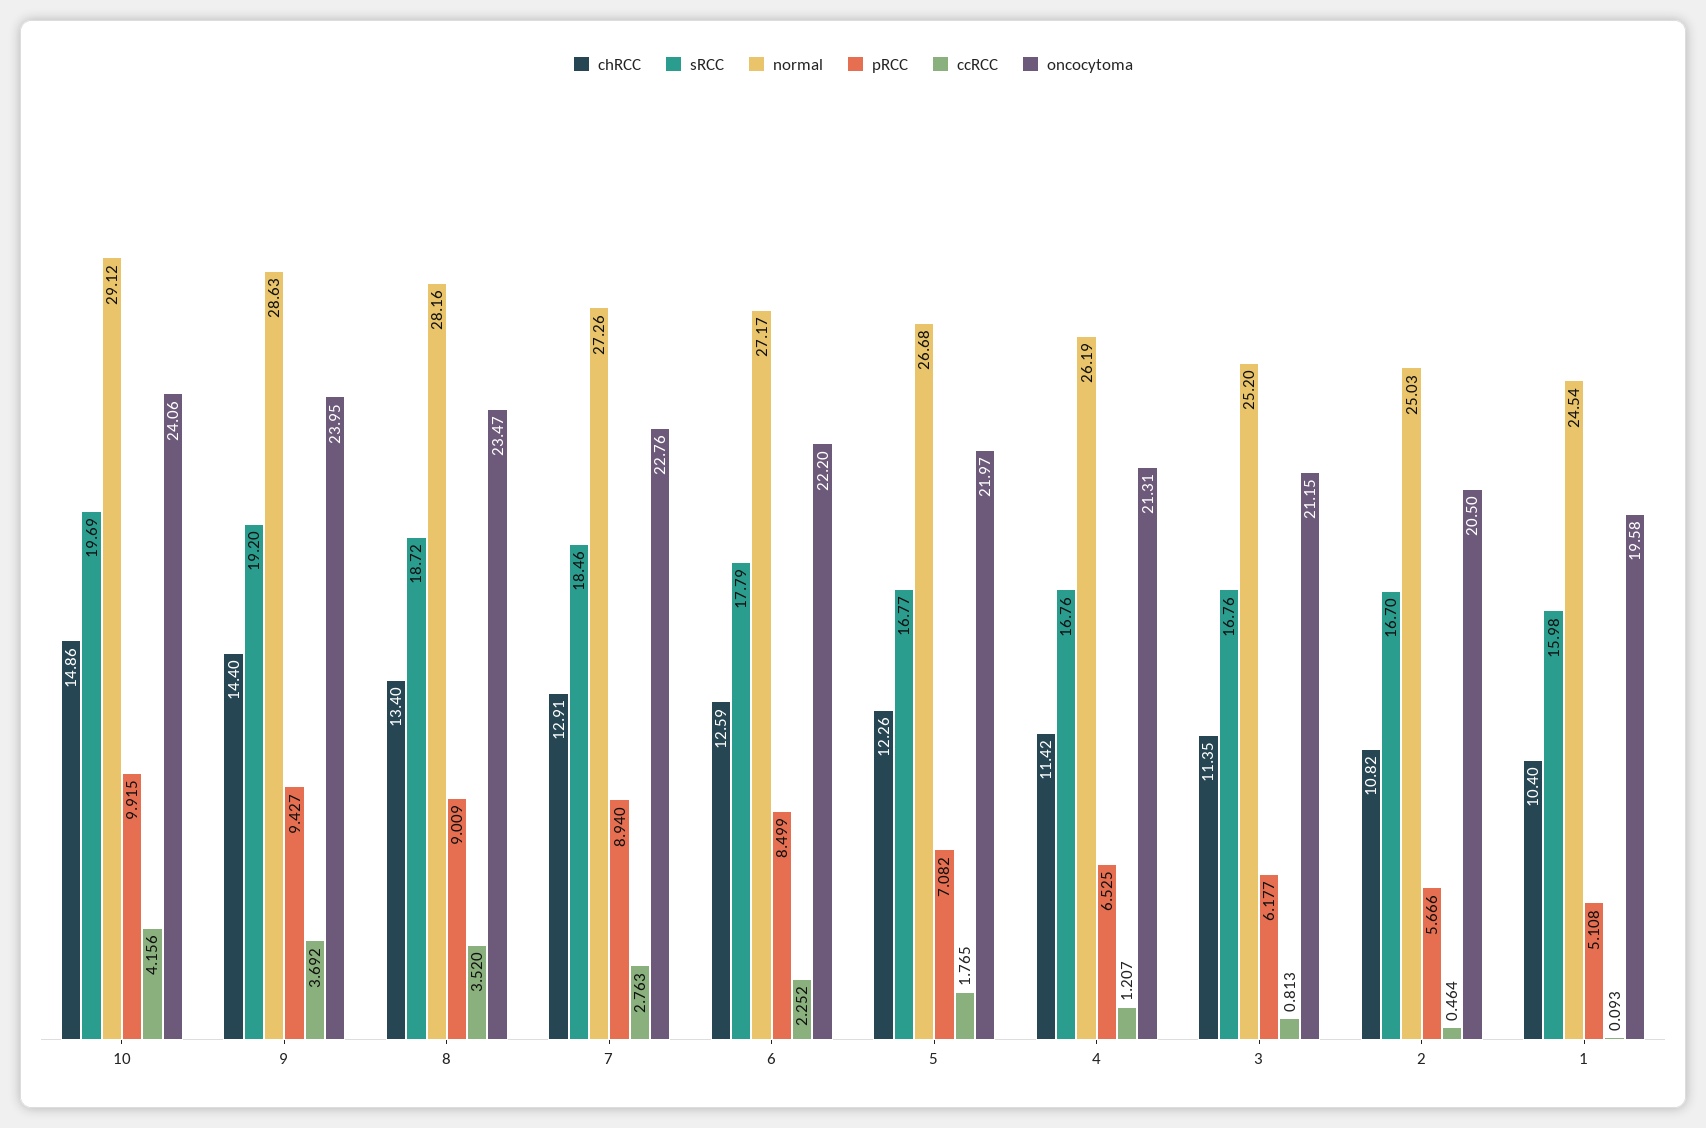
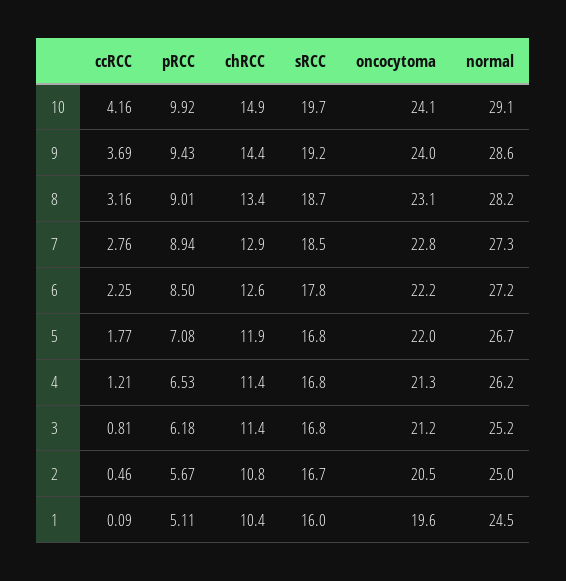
  {
    "chRCC": {
      "10": 14.86,
      "9": 14.4,
      "8": 13.4,
      "7": 12.91,
      "6": 12.59,
-     "5": 12.26,
+     "5": 11.9,
      "4": 11.42,
      "3": 11.35,
      "2": 10.82,
      "1": 10.4
    },
    "sRCC": {
      "10": 19.69,
      "9": 19.2,
      "8": 18.72,
      "7": 18.46,
      "6": 17.79,
      "5": 16.77,
      "4": 16.76,
      "3": 16.76,
      "2": 16.7,
      "1": 15.98
    },
    "normal": {
      "10": 29.12,
      "9": 28.63,
      "8": 28.16,
      "7": 27.26,
      "6": 27.17,
      "5": 26.68,
      "4": 26.19,
      "3": 25.2,
      "2": 25.03,
      "1": 24.54
    },
    "pRCC": {
      "10": 9.915,
      "9": 9.427,
      "8": 9.009,
      "7": 8.94,
      "6": 8.499,
      "5": 7.082,
      "4": 6.525,
      "3": 6.177,
      "2": 5.666,
      "1": 5.108
    },
    "ccRCC": {
      "10": 4.156,
      "9": 3.692,
-     "8": 3.52,
+     "8": 3.16,
      "7": 2.763,
      "6": 2.252,
      "5": 1.765,
      "4": 1.207,
      "3": 0.813,
      "2": 0.464,
      "1": 0.093
    },
    "oncocytoma": {
      "10": 24.06,
      "9": 23.95,
-     "8": 23.47,
+     "8": 23.1,
      "7": 22.76,
      "6": 22.2,
      "5": 21.97,
      "4": 21.31,
      "3": 21.15,
      "2": 20.5,
      "1": 19.58
    }
  }

